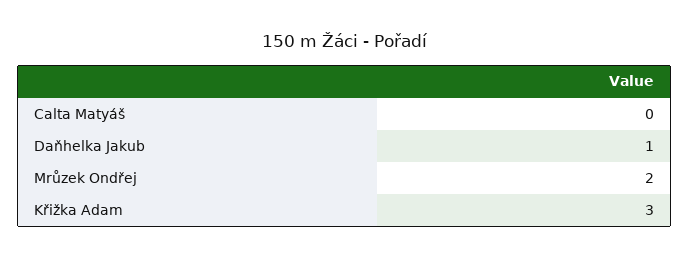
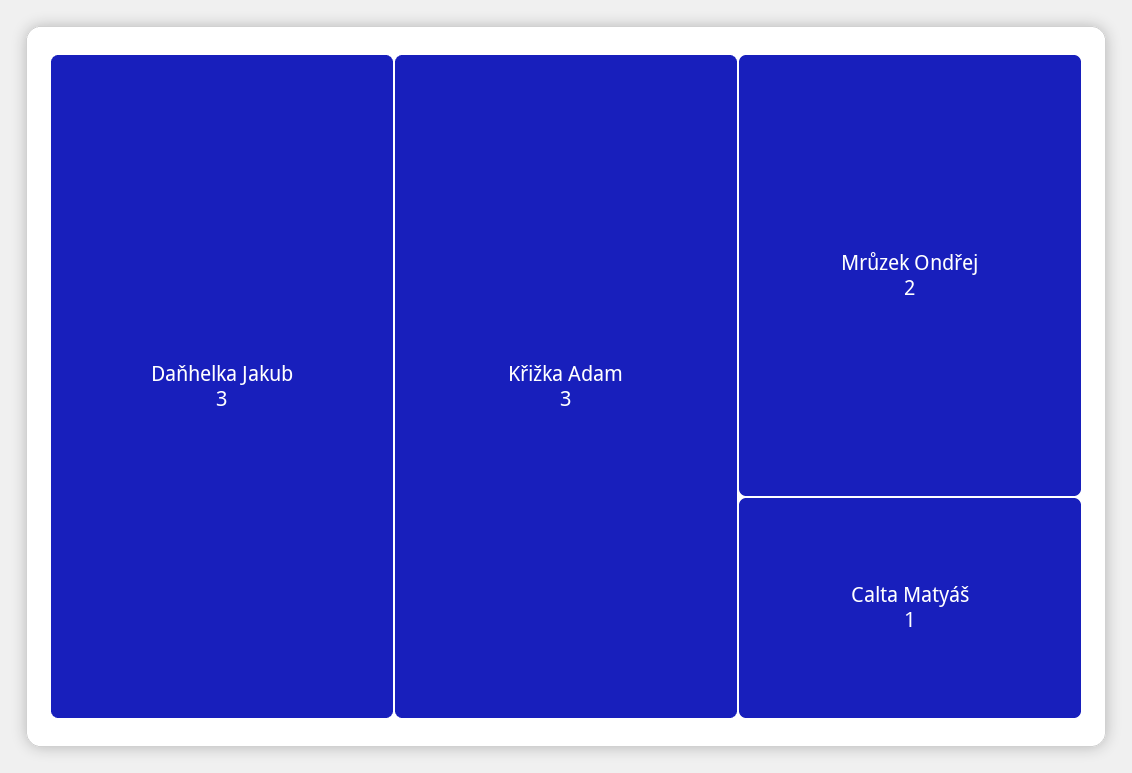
  {
-   "Calta Matyáš": 0,
+   "Calta Matyáš": 1,
-   "Daňhelka Jakub": 1,
+   "Daňhelka Jakub": 3,
    "Mrůzek Ondřej": 2,
    "Křižka Adam": 3
  }

